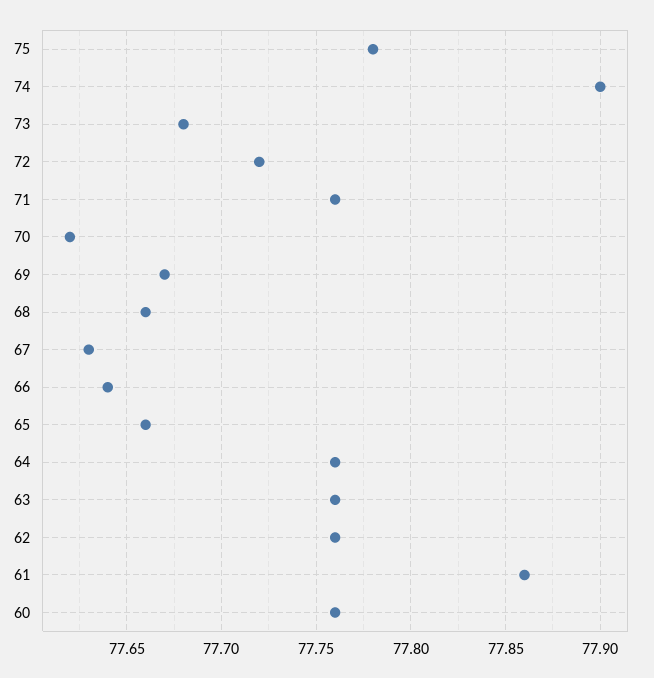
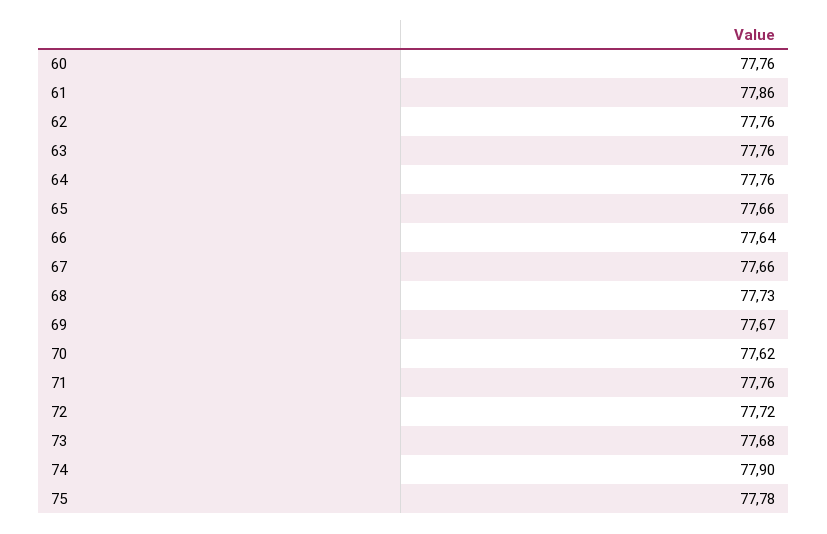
  {
    "75": 77.78,
    "74": 77.9,
    "73": 77.68,
    "72": 77.72,
    "71": 77.76,
    "70": 77.62,
    "69": 77.67,
-   "68": 77.66,
+   "68": 77.73,
-   "67": 77.63,
+   "67": 77.66,
    "66": 77.64,
    "65": 77.66,
    "64": 77.76,
    "63": 77.76,
    "62": 77.76,
    "61": 77.86,
    "60": 77.76
  }

